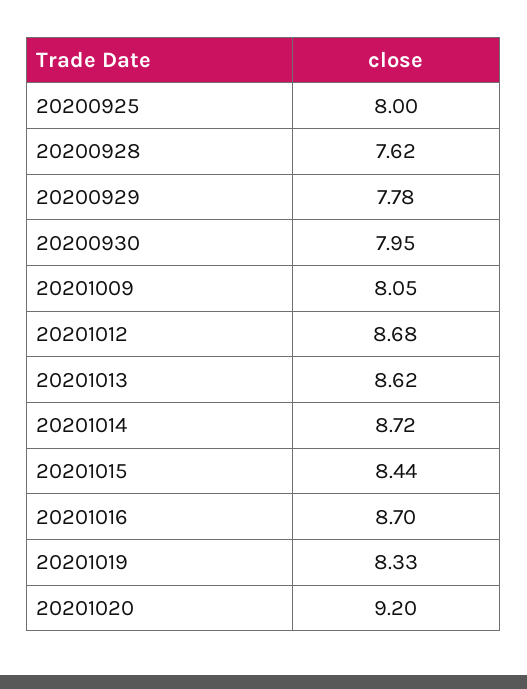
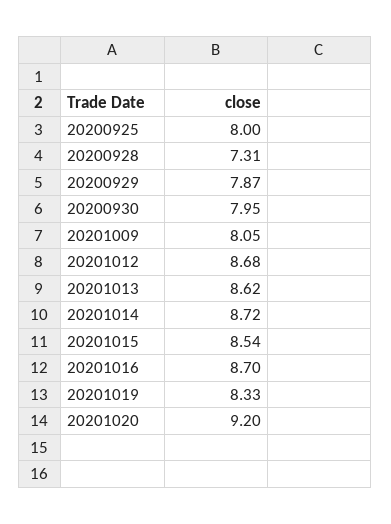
  {
    "20200925": 8,
-   "20200928": 7.62,
+   "20200928": 7.31,
-   "20200929": 7.78,
+   "20200929": 7.87,
    "20200930": 7.95,
    "20201009": 8.05,
    "20201012": 8.68,
    "20201013": 8.62,
    "20201014": 8.72,
-   "20201015": 8.44,
+   "20201015": 8.54,
    "20201016": 8.7,
    "20201019": 8.33,
    "20201020": 9.2
  }

